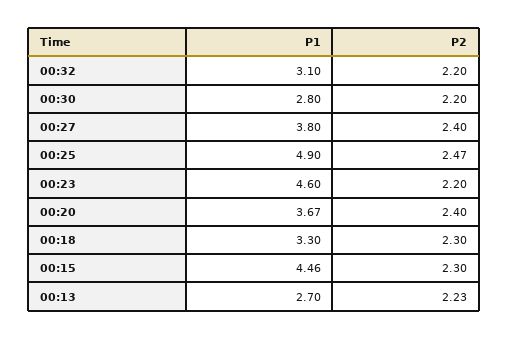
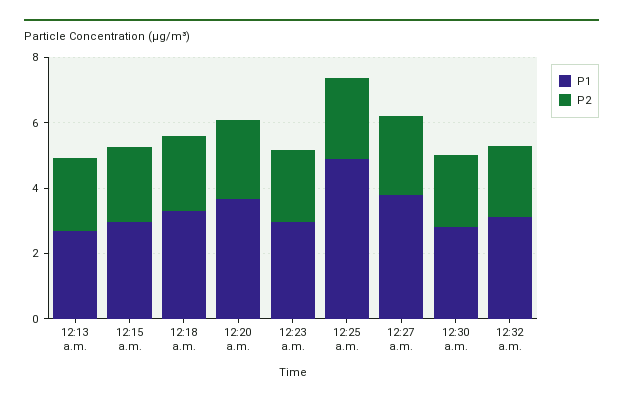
  {
    "P1": {
      "00:32": 3.1,
      "00:30": 2.8,
      "00:27": 3.8,
      "00:25": 4.9,
-     "00:23": 4.6,
+     "00:23": 3,
      "00:20": 3.67,
      "00:18": 3.3,
-     "00:15": 4.46,
+     "00:15": 3,
      "00:13": 2.7
    },
    "P2": {
      "00:32": 2.2,
      "00:30": 2.2,
      "00:27": 2.4,
      "00:25": 2.47,
      "00:23": 2.2,
      "00:20": 2.4,
      "00:18": 2.3,
      "00:15": 2.3,
      "00:13": 2.23
    }
  }

